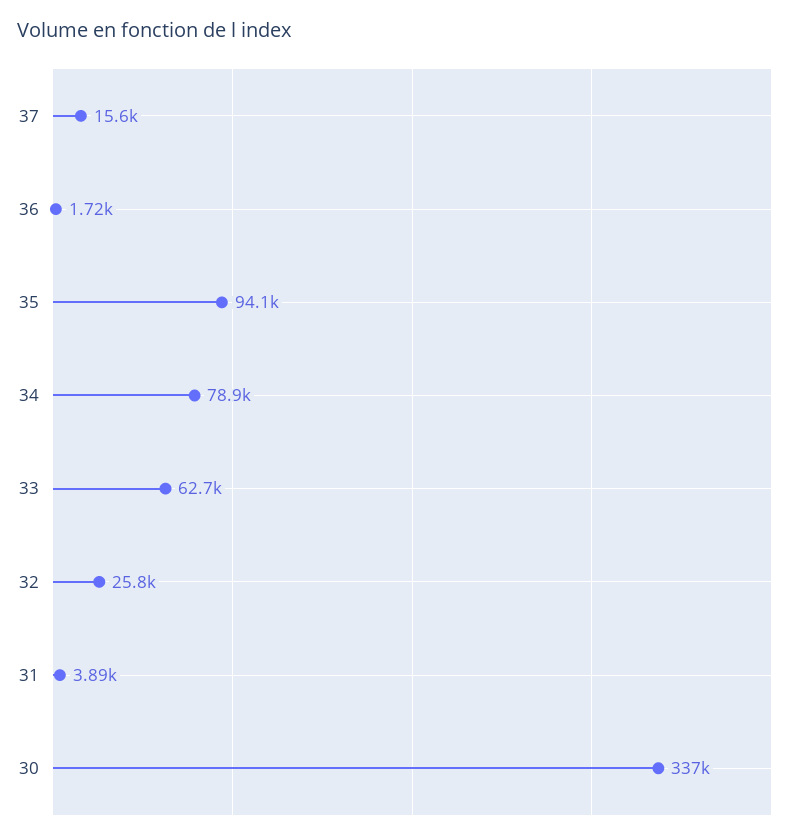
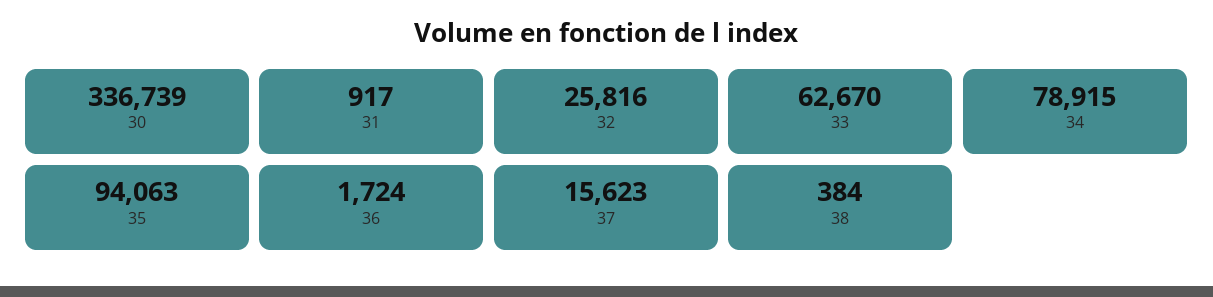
  {
    "37": 15623,
    "36": 1724,
    "35": 94063,
    "34": 78915,
    "33": 62670,
    "32": 25816,
-   "31": 3890,
+   "31": 917,
-   "30": 336739
+   "30": 336739,
+   "38": 384
  }

